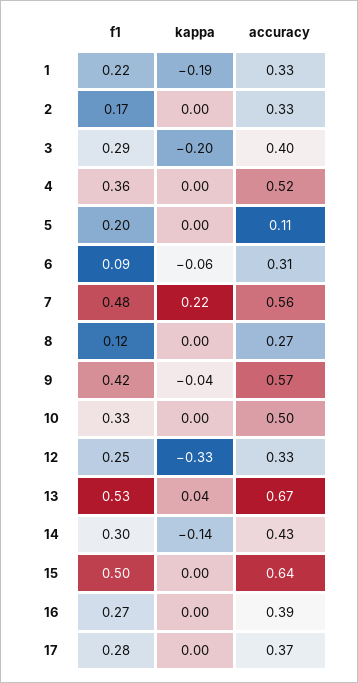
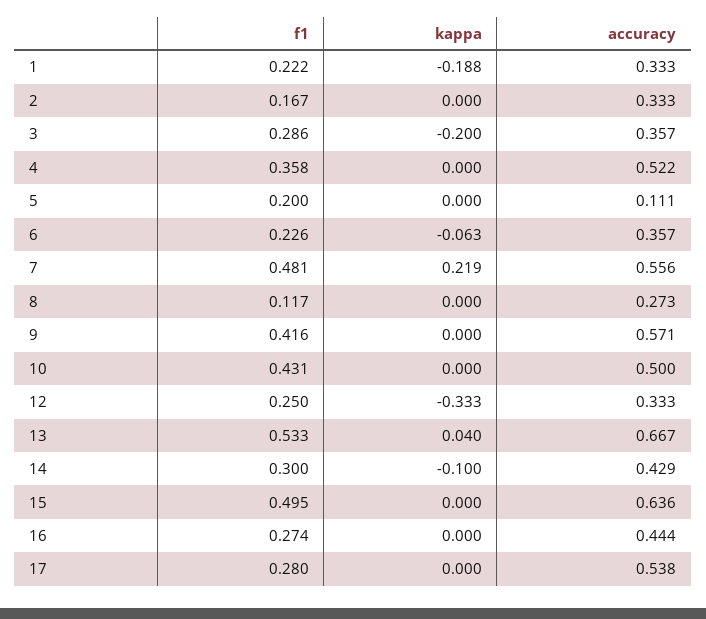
  {
    "f1": {
      "1": 0.222,
      "2": 0.167,
      "3": 0.286,
      "4": 0.358,
      "5": 0.2,
-     "6": 0.09,
+     "6": 0.226,
      "7": 0.481,
      "8": 0.117,
      "9": 0.416,
-     "10": 0.33,
+     "10": 0.431,
      "12": 0.25,
      "13": 0.533,
      "14": 0.3,
      "15": 0.495,
      "16": 0.274,
      "17": 0.28
    },
    "kappa": {
      "1": -0.188,
      "2": 0,
      "3": -0.2,
      "4": 0,
      "5": 0,
      "6": -0.063,
      "7": 0.219,
      "8": 0,
-     "9": -0.04,
+     "9": 0,
      "10": 0,
      "12": -0.333,
      "13": 0.04,
-     "14": -0.14,
+     "14": -0.1,
      "15": 0,
      "16": 0,
      "17": 0
    },
    "accuracy": {
      "1": 0.333,
      "2": 0.333,
-     "3": 0.4,
+     "3": 0.357,
      "4": 0.522,
      "5": 0.111,
-     "6": 0.31,
+     "6": 0.357,
      "7": 0.556,
      "8": 0.273,
      "9": 0.571,
      "10": 0.5,
      "12": 0.333,
      "13": 0.667,
      "14": 0.429,
      "15": 0.636,
-     "16": 0.39,
+     "16": 0.444,
-     "17": 0.37
+     "17": 0.538
    }
  }

